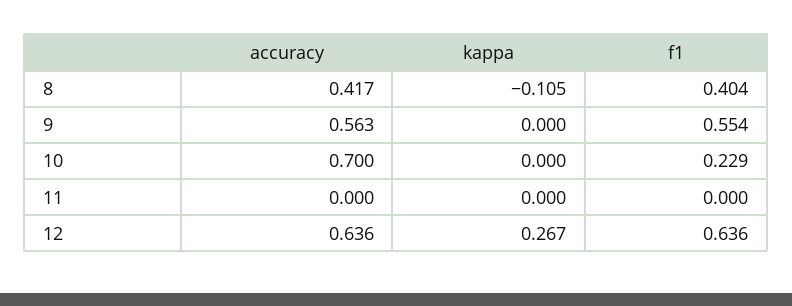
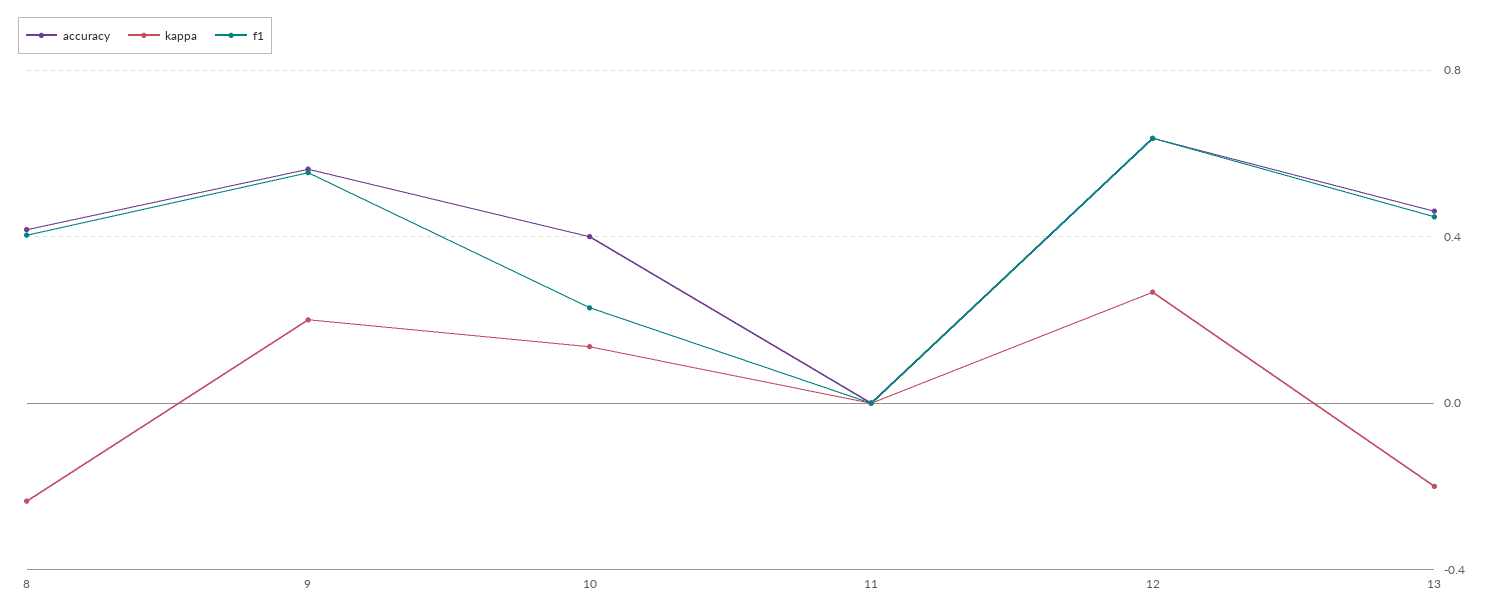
  {
    "accuracy": {
      "8": 0.417,
      "9": 0.563,
-     "10": 0.7,
+     "10": 0.4,
      "11": 0,
-     "12": 0.636
+     "12": 0.636,
+     "13": 0.45
    },
    "kappa": {
-     "8": -0.105,
+     "8": -0.25,
-     "9": 0,
+     "9": 0.2,
-     "10": 0,
+     "10": 0.15,
      "11": 0,
-     "12": 0.267
+     "12": 0.267,
+     "13": -0.2
    },
    "f1": {
      "8": 0.404,
      "9": 0.554,
      "10": 0.229,
      "11": 0,
-     "12": 0.636
+     "12": 0.636,
+     "13": 0.45
    }
  }

